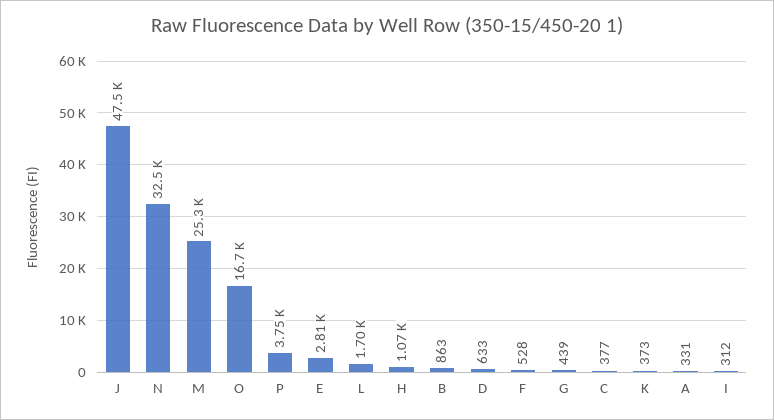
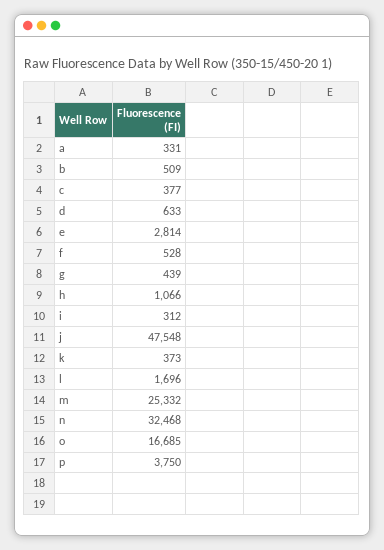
  {
    "J": 47548,
    "N": 32468,
    "M": 25332,
    "O": 16685,
    "P": 3750,
    "E": 2814,
    "L": 1696,
    "H": 1066,
-   "B": 863,
+   "B": 509,
    "D": 633,
    "F": 528,
    "G": 439,
    "C": 377,
    "K": 373,
    "A": 331,
    "I": 312
  }

